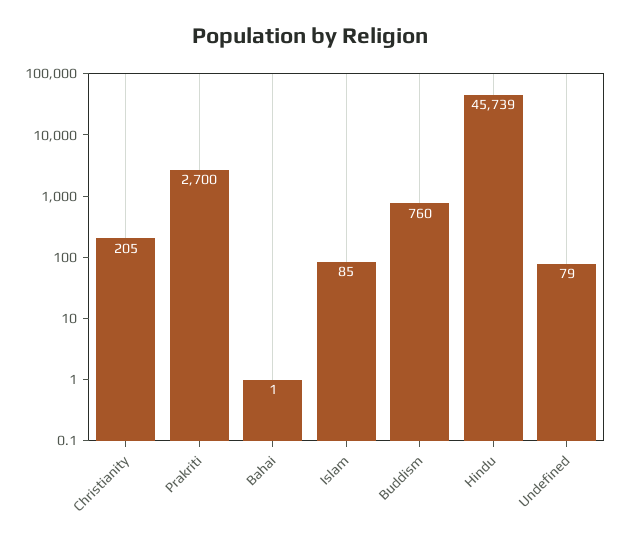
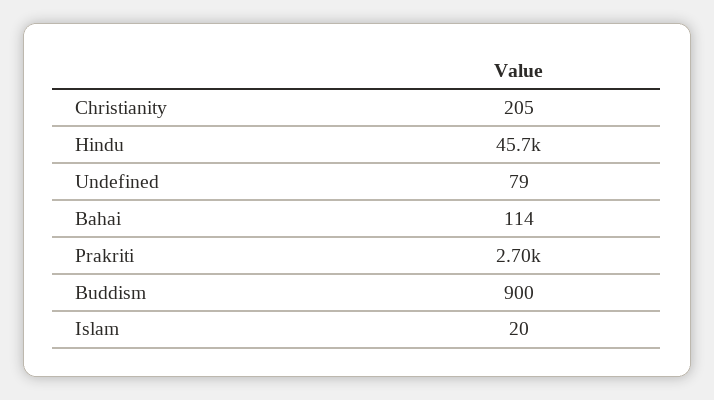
  {
    "Christianity": 205,
    "Prakriti": 2700,
-   "Bahai": 1,
+   "Bahai": 114,
-   "Islam": 85,
+   "Islam": 20,
-   "Buddism": 760,
+   "Buddism": 900,
    "Hindu": 45739,
    "Undefined": 79
  }

